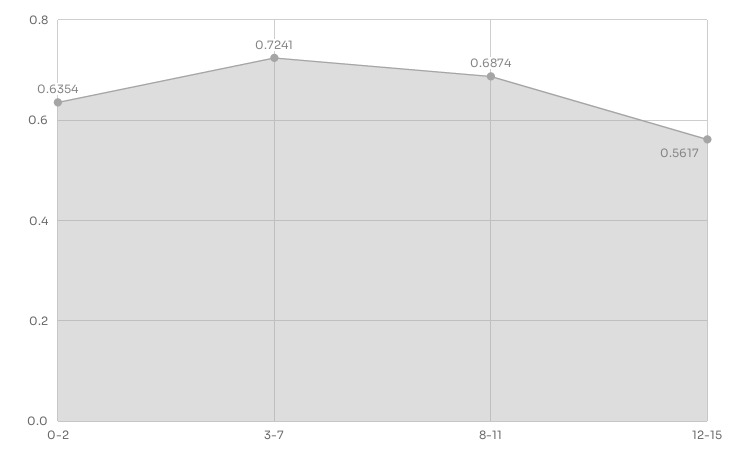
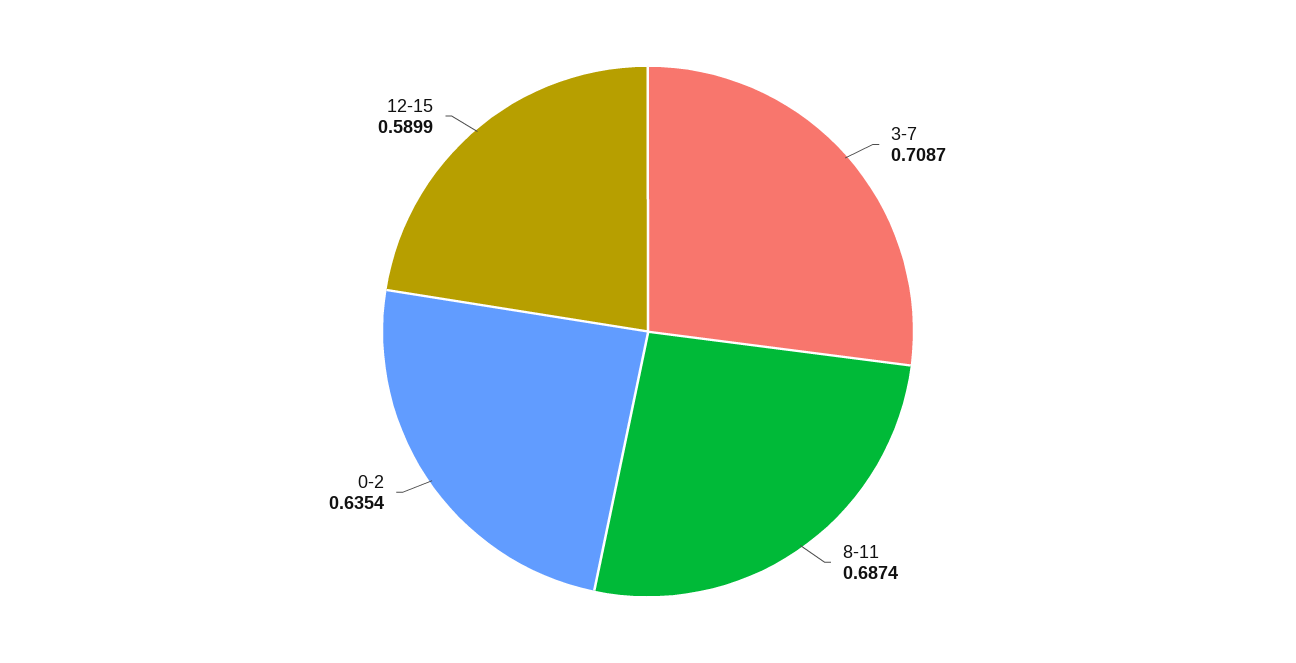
  {
    "0-2": 0.6354,
-   "3-7": 0.7241,
+   "3-7": 0.7087,
    "8-11": 0.6874,
-   "12-15": 0.5617
+   "12-15": 0.5899
  }

